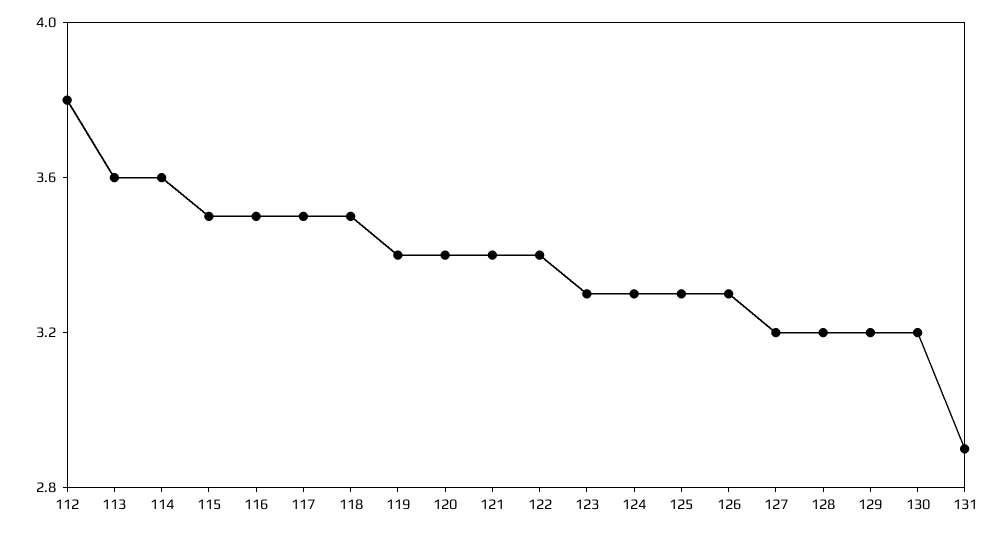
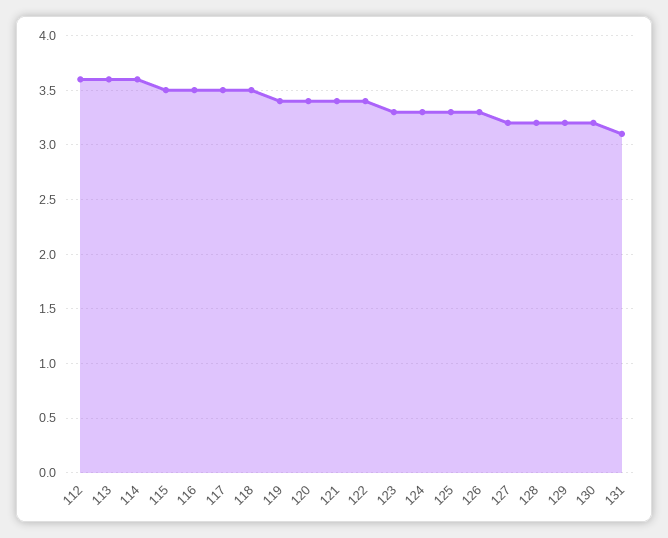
  {
-   "112": 3.8,
+   "112": 3.6,
    "113": 3.6,
    "114": 3.6,
    "115": 3.5,
    "116": 3.5,
    "117": 3.5,
    "118": 3.5,
    "119": 3.4,
    "120": 3.4,
    "121": 3.4,
    "122": 3.4,
    "123": 3.3,
    "124": 3.3,
    "125": 3.3,
    "126": 3.3,
    "127": 3.2,
    "128": 3.2,
    "129": 3.2,
    "130": 3.2,
-   "131": 2.9
+   "131": 3.1
  }

